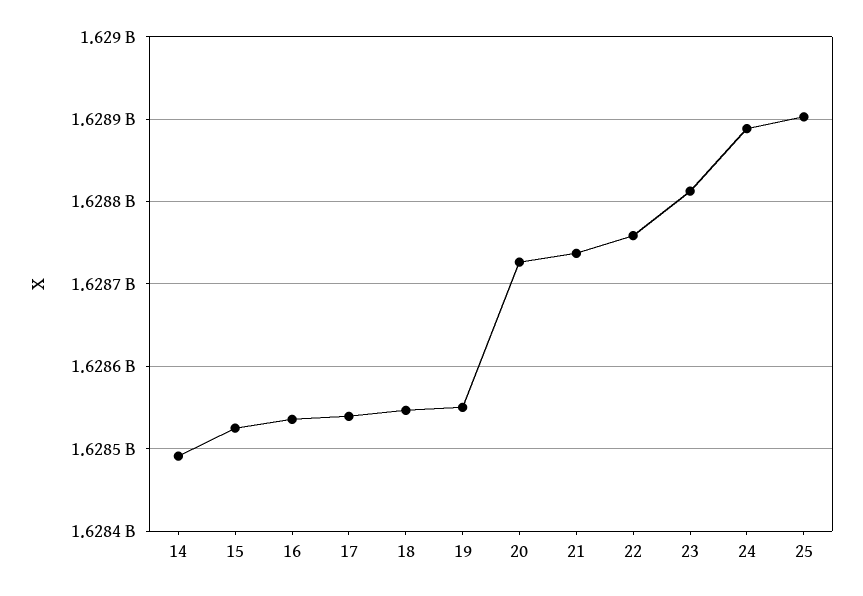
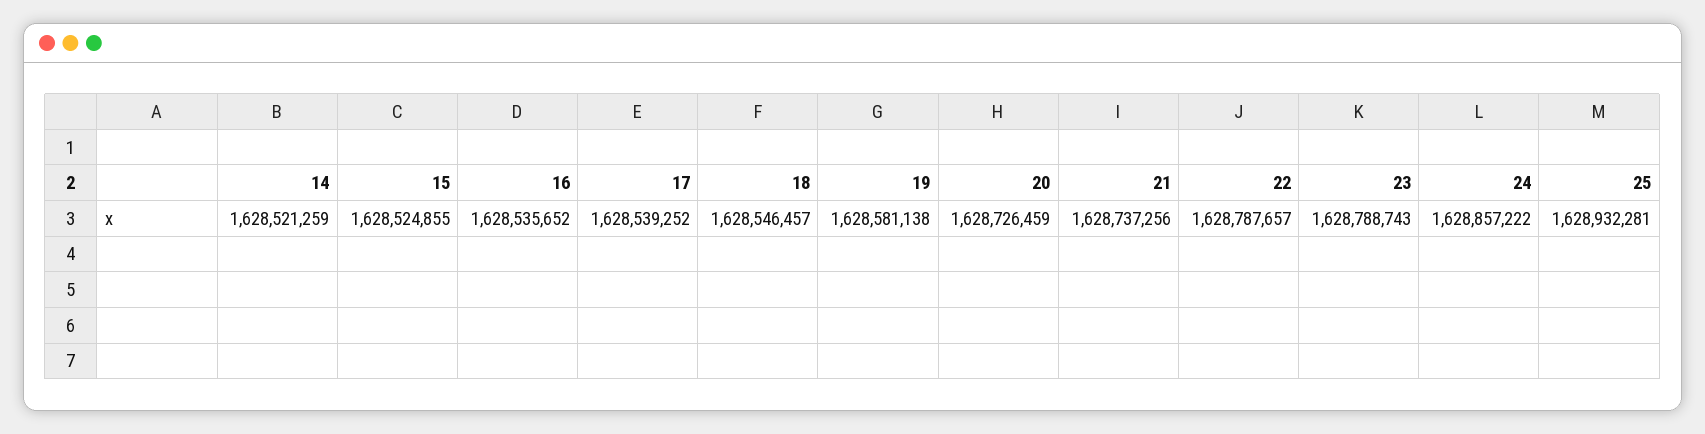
  {
-   "14": 1628490000,
+   "14": 1628521259,
    "15": 1628524855,
    "16": 1628535652,
    "17": 1628539252,
    "18": 1628546457,
-   "19": 1628550000,
+   "19": 1628581138,
    "20": 1628726459,
    "21": 1628737256,
-   "22": 1628760000,
+   "22": 1628787657,
-   "23": 1628810000,
+   "23": 1628788743,
-   "24": 1628890000,
+   "24": 1628857222,
-   "25": 1628900000
+   "25": 1628932281
  }

